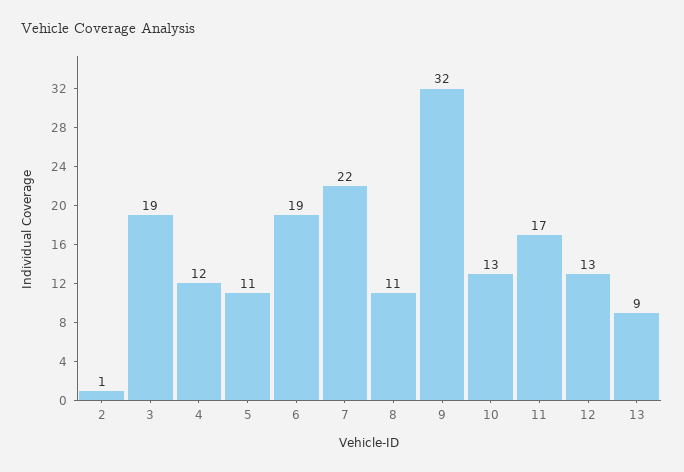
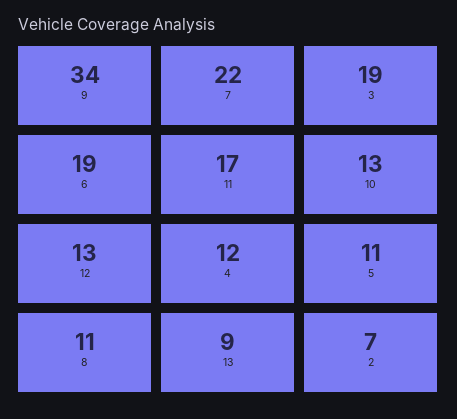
  {
-   "2": 1,
+   "2": 7,
    "3": 19,
    "4": 12,
    "5": 11,
    "6": 19,
    "7": 22,
    "8": 11,
-   "9": 32,
+   "9": 34,
    "10": 13,
    "11": 17,
    "12": 13,
    "13": 9
  }

